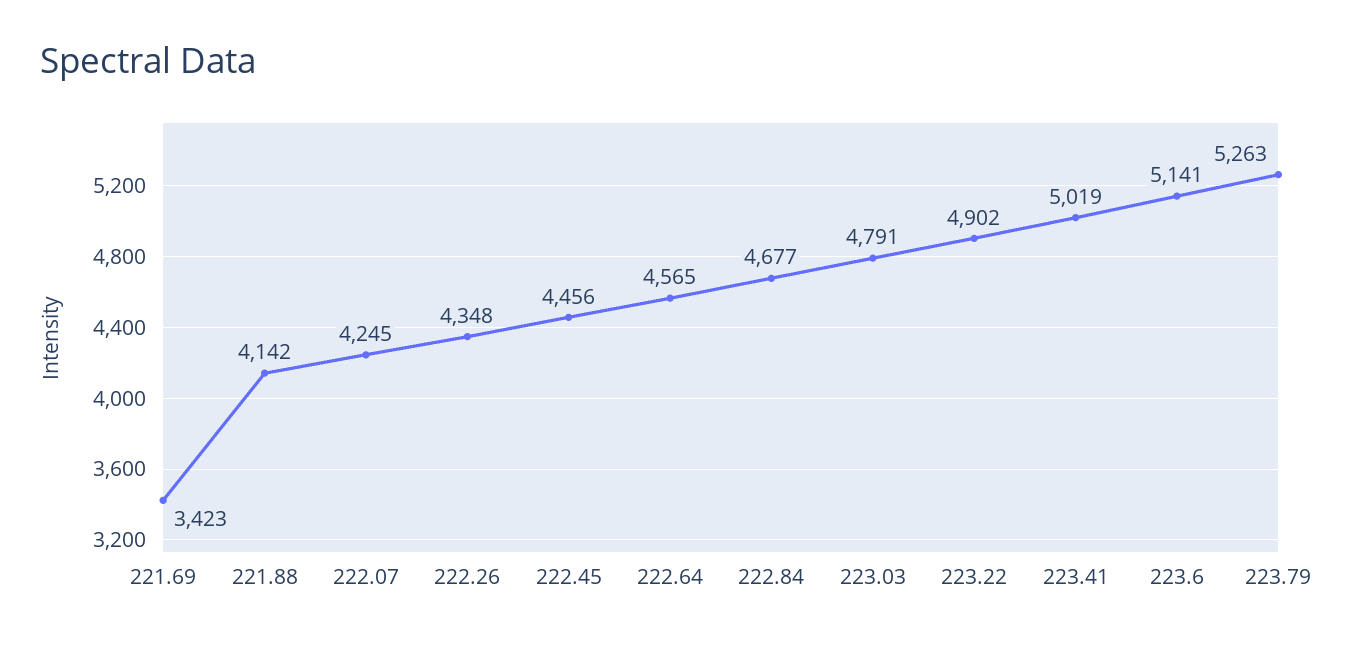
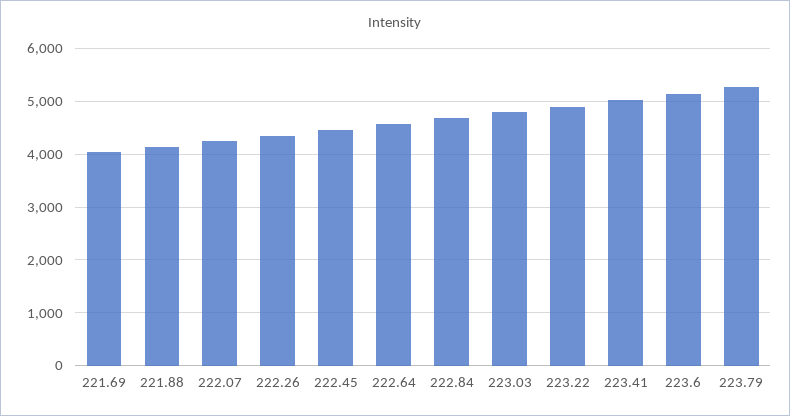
  {
-   "221.69": 3423,
+   "221.69": 4000,
    "221.88": 4142,
    "222.07": 4245,
    "222.26": 4348,
    "222.45": 4456,
    "222.64": 4565,
    "222.84": 4677,
    "223.03": 4791,
    "223.22": 4902,
    "223.41": 5019,
    "223.6": 5141,
    "223.79": 5263
  }

